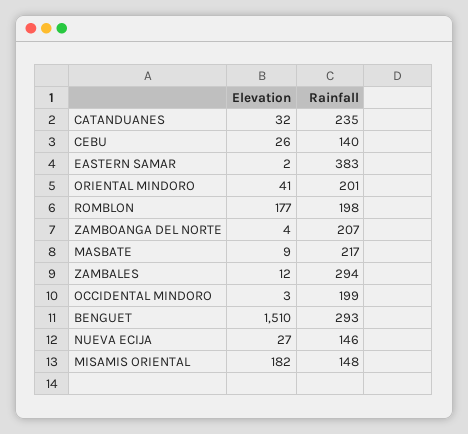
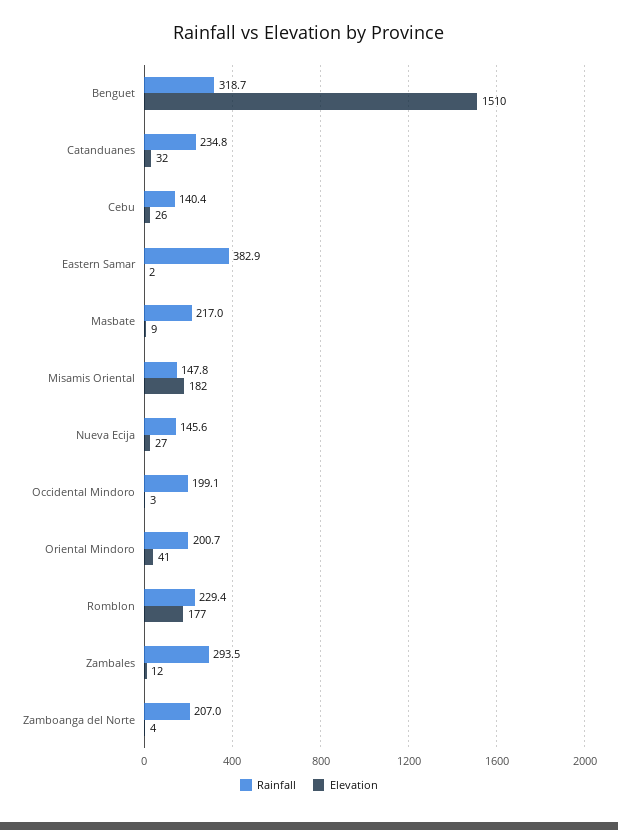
  {
    "Elevation": {
      "CATANDUANES": 32,
      "CEBU": 26,
      "EASTERN SAMAR": 2,
      "ORIENTAL MINDORO": 41,
      "ROMBLON": 177,
      "ZAMBOANGA DEL NORTE": 4,
      "MASBATE": 9,
      "ZAMBALES": 12,
      "OCCIDENTAL MINDORO": 3,
      "BENGUET": 1510,
      "NUEVA ECIJA": 27,
      "MISAMIS ORIENTAL": 182
    },
    "Rainfall": {
      "CATANDUANES": 234.8,
      "CEBU": 140.4,
      "EASTERN SAMAR": 382.9,
      "ORIENTAL MINDORO": 200.7,
-     "ROMBLON": 198,
+     "ROMBLON": 229.4,
      "ZAMBOANGA DEL NORTE": 207,
      "MASBATE": 217,
      "ZAMBALES": 293.5,
      "OCCIDENTAL MINDORO": 199.1,
-     "BENGUET": 293,
+     "BENGUET": 318.7,
      "NUEVA ECIJA": 145.6,
      "MISAMIS ORIENTAL": 147.8
    }
  }

